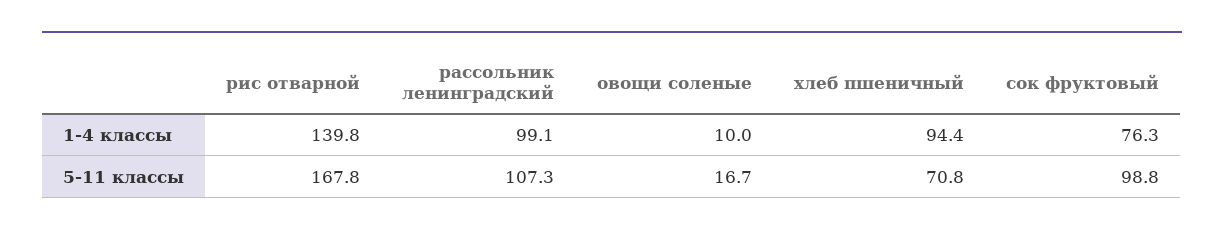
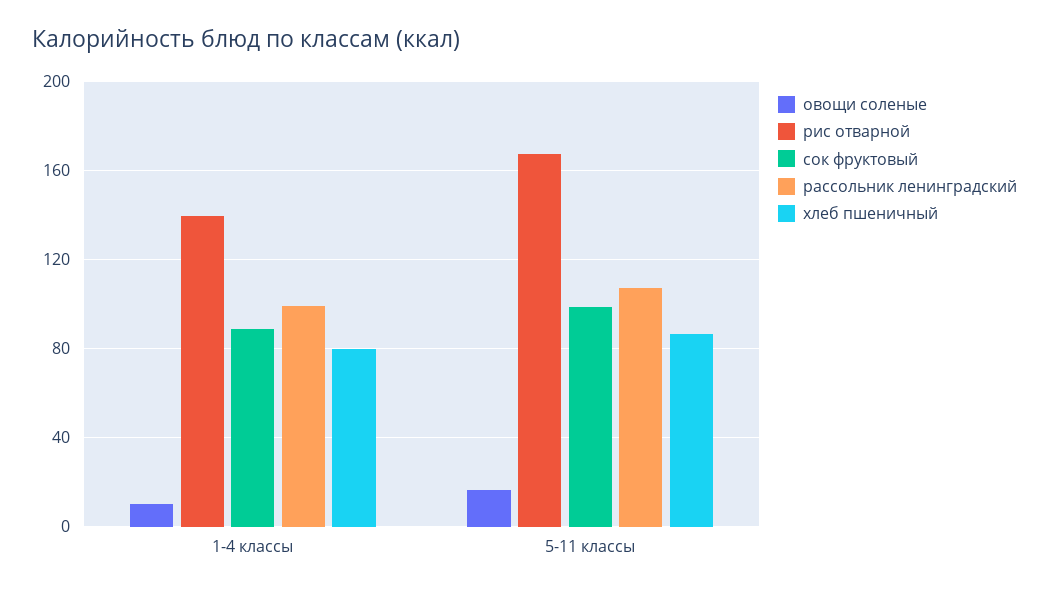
  {
    "рис отварной": {
      "1-4 классы": 139.8,
      "5-11 классы": 167.8
    },
    "рассольник ленинградский": {
      "1-4 классы": 99.1,
      "5-11 классы": 107.3
    },
    "овощи соленые": {
      "1-4 классы": 10,
      "5-11 классы": 16.7
    },
    "хлеб пшеничный": {
-     "1-4 классы": 94.4,
+     "1-4 классы": 80,
-     "5-11 классы": 70.8
+     "5-11 классы": 85
    },
    "сок фруктовый": {
-     "1-4 классы": 76.3,
+     "1-4 классы": 90,
      "5-11 классы": 98.8
    }
  }

